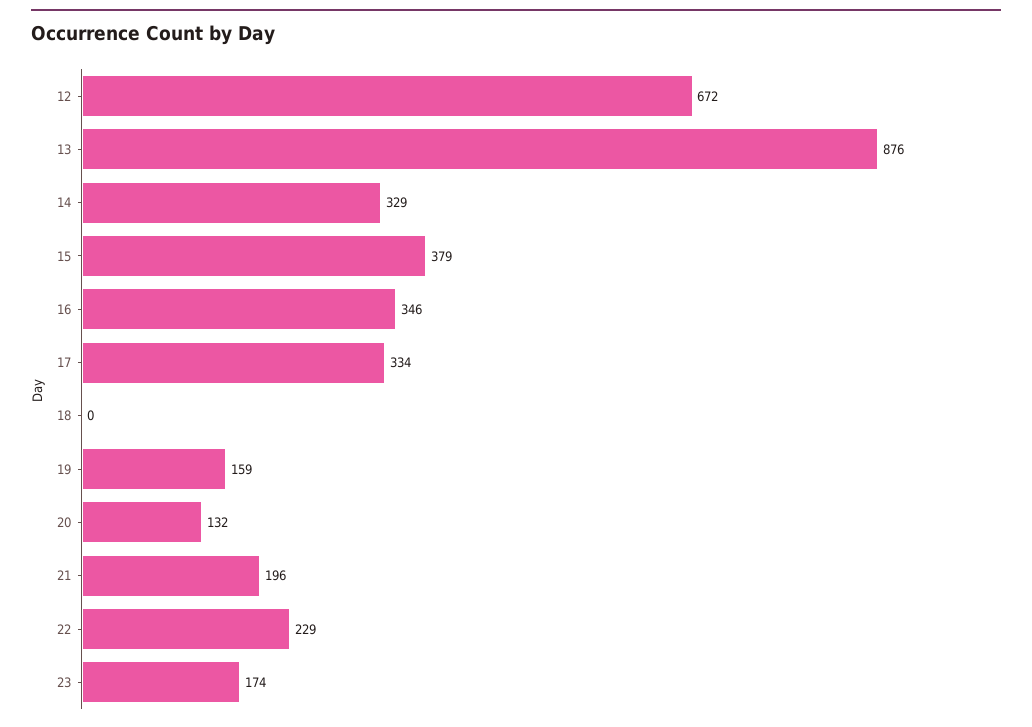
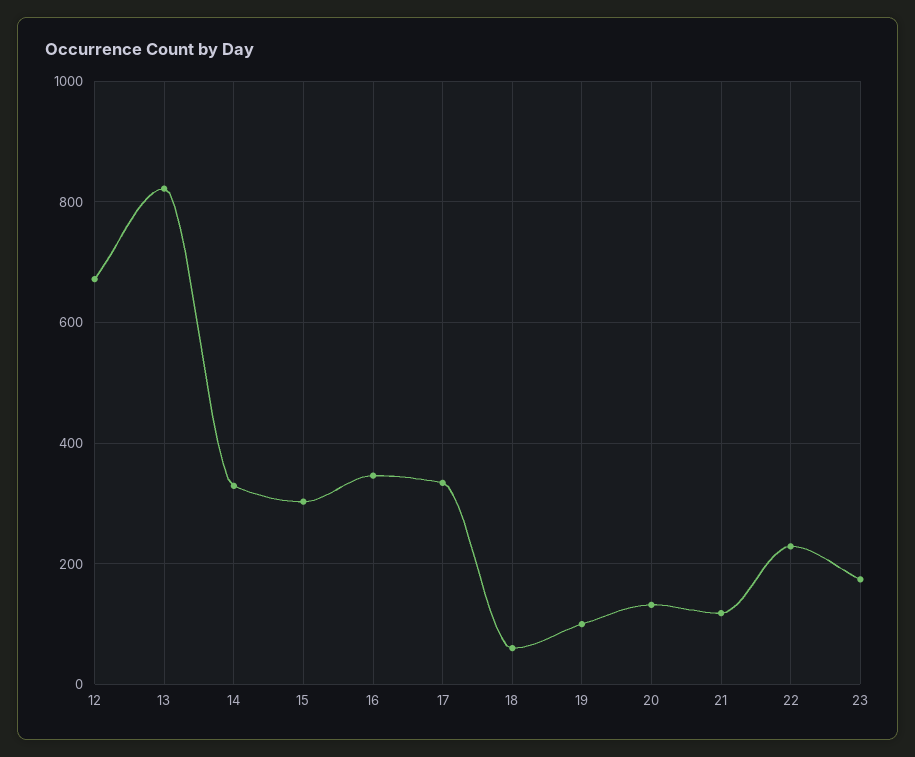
  {
    "12": 672,
-   "13": 876,
+   "13": 820,
    "14": 329,
-   "15": 379,
+   "15": 300,
    "16": 346,
    "17": 334,
-   "18": 0,
+   "18": 60,
-   "19": 159,
+   "19": 100,
    "20": 132,
-   "21": 196,
+   "21": 120,
    "22": 229,
    "23": 174
  }

